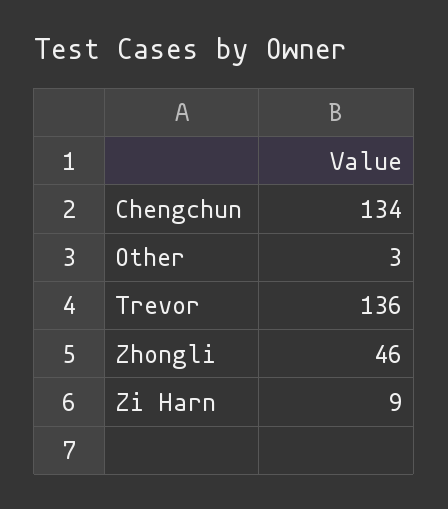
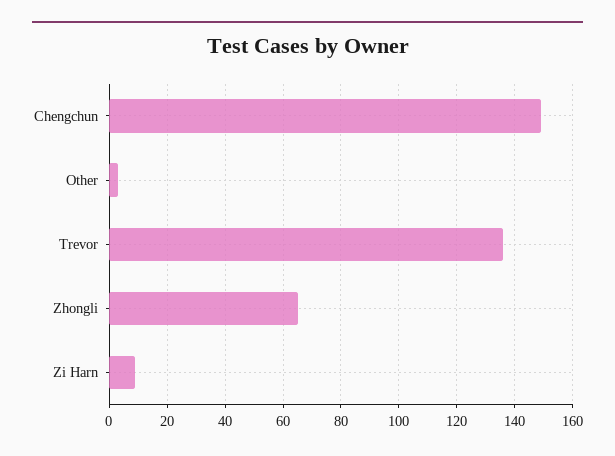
  {
-   "Chengchun": 134,
+   "Chengchun": 150,
    "Other": 3,
    "Trevor": 136,
-   "Zhongli": 46,
+   "Zhongli": 65,
    "Zi Harn": 9
  }

